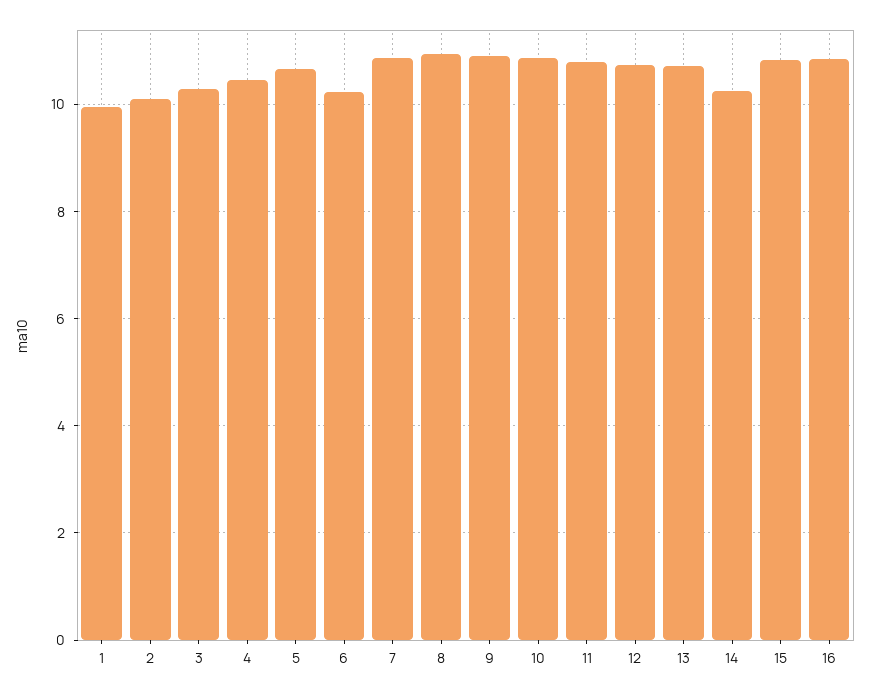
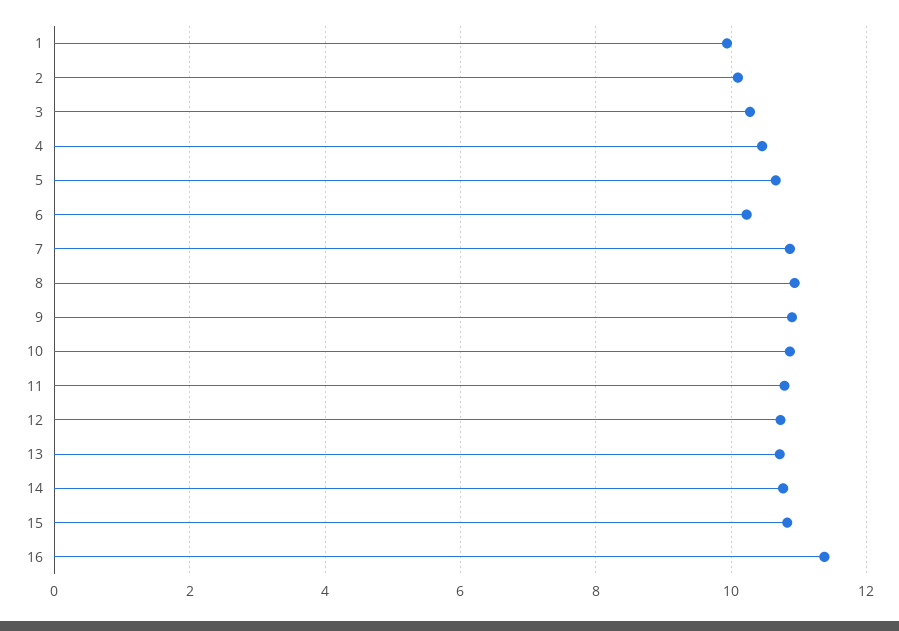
  {
    "1": 10,
    "2": 10.2,
    "3": 10.2,
    "4": 10.4,
    "5": 10.6,
    "6": 10.2,
    "7": 10.8,
    "8": 11,
    "9": 11,
    "10": 10.8,
    "11": 10.8,
    "12": 10.8,
    "13": 10.8,
-   "14": 10.2,
+   "14": 10.8,
    "15": 10.8,
-   "16": 10.8
+   "16": 11.4
  }

